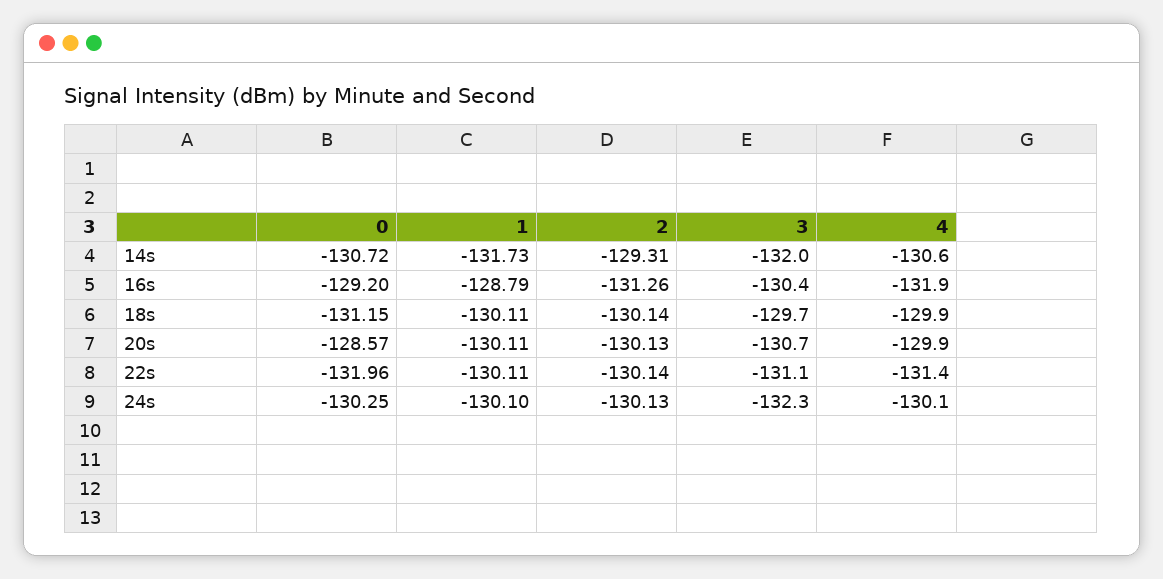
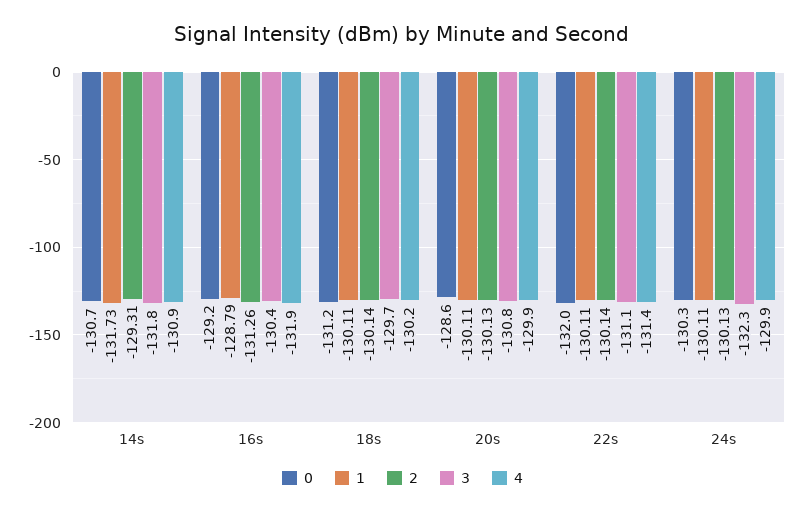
  {
    "0": {
      "14s": -130.72,
      "16s": -129.2,
      "18s": -131.15,
      "20s": -128.57,
      "22s": -131.96,
      "24s": -130.25
    },
    "1": {
      "14s": -131.73,
      "16s": -128.79,
      "18s": -130.11,
      "20s": -130.11,
      "22s": -130.11,
-     "24s": -130.1
+     "24s": -130.11
    },
    "2": {
      "14s": -129.31,
      "16s": -131.26,
      "18s": -130.14,
      "20s": -130.13,
      "22s": -130.14,
      "24s": -130.13
    },
    "3": {
-     "14s": -132,
+     "14s": -131.8,
      "16s": -130.4,
      "18s": -129.7,
-     "20s": -130.7,
+     "20s": -130.8,
      "22s": -131.1,
      "24s": -132.3
    },
    "4": {
-     "14s": -130.6,
+     "14s": -130.9,
      "16s": -131.9,
-     "18s": -129.9,
+     "18s": -130.2,
      "20s": -129.9,
      "22s": -131.4,
-     "24s": -130.1
+     "24s": -129.9
    }
  }

